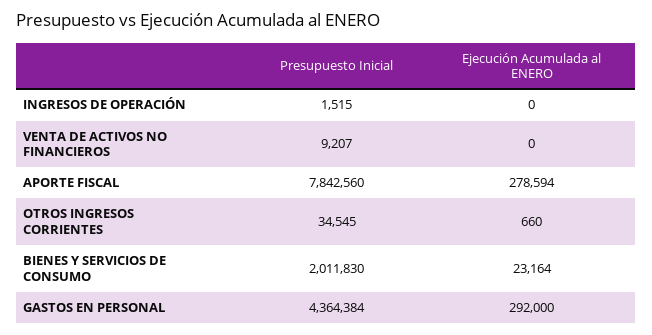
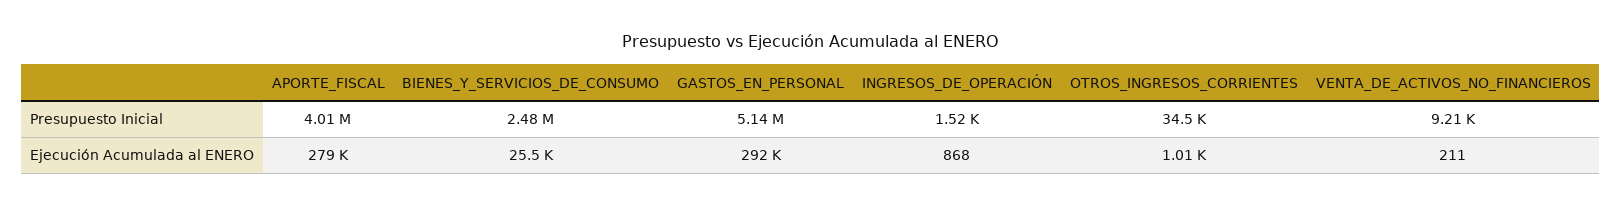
  {
    "Presupuesto Inicial": {
      "INGRESOS DE OPERACIÓN": 1515,
      "VENTA DE ACTIVOS NO FINANCIEROS": 9207,
-     "APORTE FISCAL": 7842560,
+     "APORTE FISCAL": 4010000,
      "OTROS INGRESOS CORRIENTES": 34545,
-     "BIENES Y SERVICIOS DE CONSUMO": 2011830,
+     "BIENES Y SERVICIOS DE CONSUMO": 2480000,
-     "GASTOS EN PERSONAL": 4364384
+     "GASTOS EN PERSONAL": 5140000
    },
    "Ejecución Acumulada al ENERO": {
-     "INGRESOS DE OPERACIÓN": 0,
+     "INGRESOS DE OPERACIÓN": 868,
-     "VENTA DE ACTIVOS NO FINANCIEROS": 0,
+     "VENTA DE ACTIVOS NO FINANCIEROS": 211,
      "APORTE FISCAL": 278594,
-     "OTROS INGRESOS CORRIENTES": 660,
+     "OTROS INGRESOS CORRIENTES": 1010,
-     "BIENES Y SERVICIOS DE CONSUMO": 23164,
+     "BIENES Y SERVICIOS DE CONSUMO": 25500,
      "GASTOS EN PERSONAL": 292000
    }
  }

